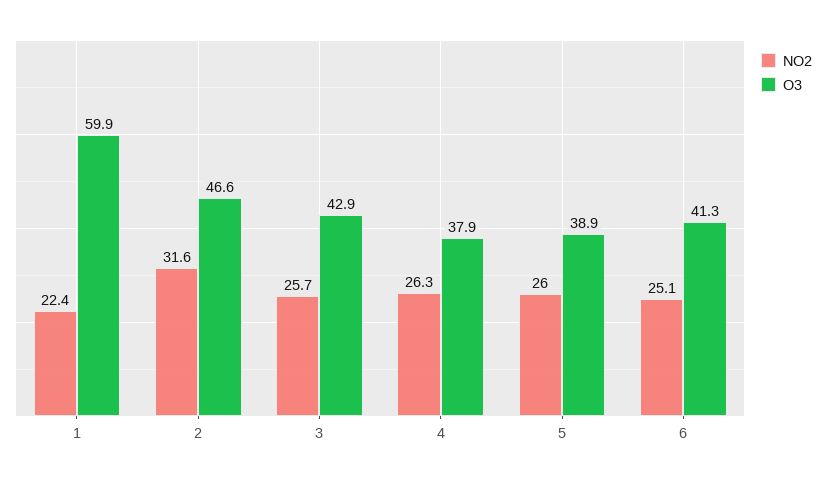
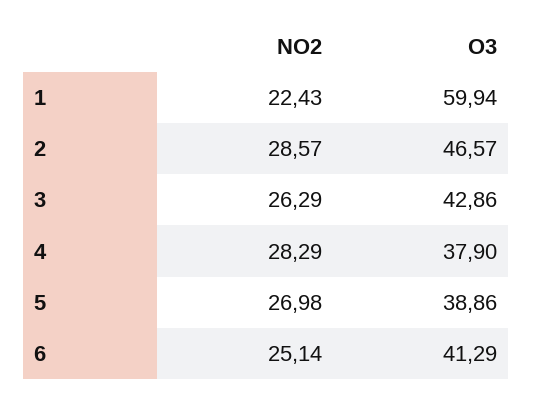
  {
    "NO2": {
      "1": 22.43,
-     "2": 31.6,
+     "2": 28.57,
-     "3": 25.7,
+     "3": 26.29,
-     "4": 26.3,
+     "4": 28.29,
-     "5": 26,
+     "5": 26.98,
      "6": 25.14
    },
    "O3": {
      "1": 59.94,
      "2": 46.57,
      "3": 42.86,
      "4": 37.9,
      "5": 38.86,
      "6": 41.29
    }
  }

